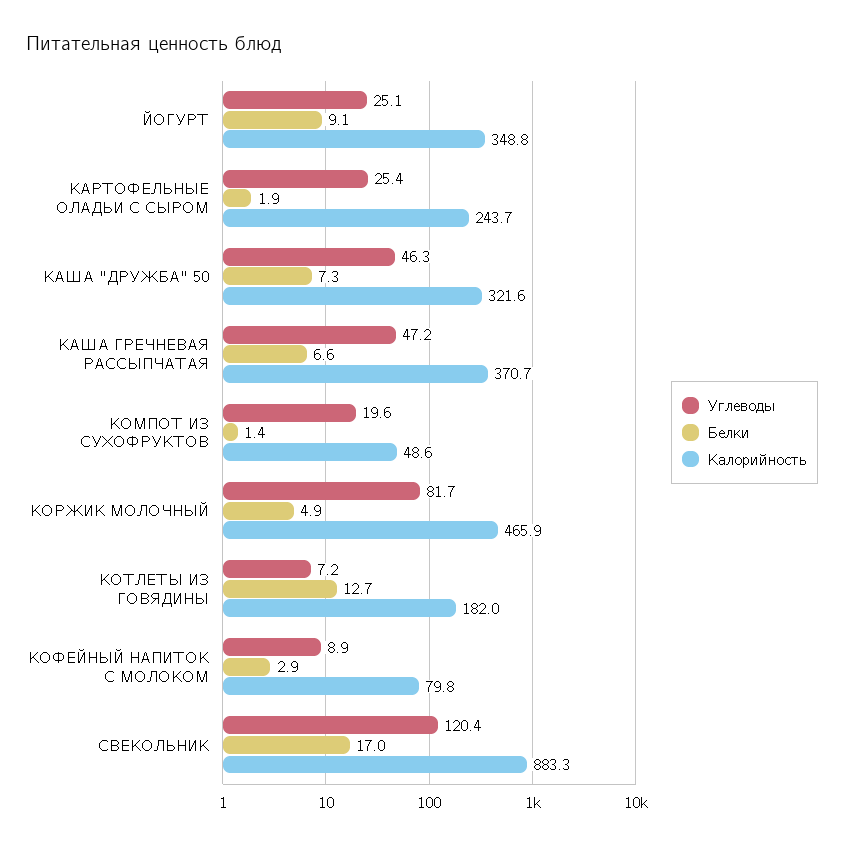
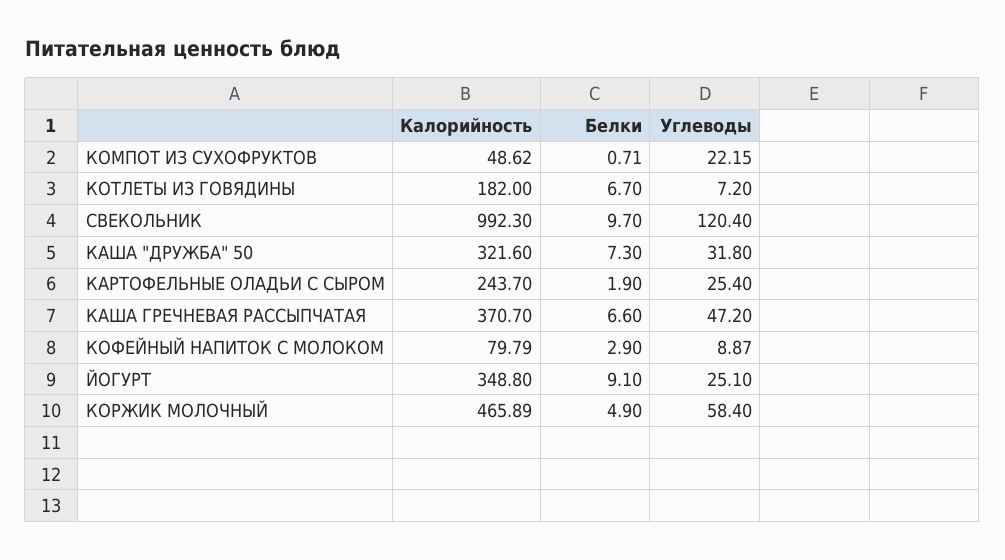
  {
    "Углеводы": {
      "ЙОГУРТ": 25.1,
      "КАРТОФЕЛЬНЫЕ ОЛАДЬИ С СЫРОМ": 25.4,
-     "КАША \"ДРУЖБА\" 50": 46.3,
+     "КАША \"ДРУЖБА\" 50": 31.8,
      "КАША ГРЕЧНЕВАЯ РАССЫПЧАТАЯ": 47.2,
-     "КОМПОТ ИЗ СУХОФРУКТОВ": 19.6,
+     "КОМПОТ ИЗ СУХОФРУКТОВ": 22.15,
-     "КОРЖИК МОЛОЧНЫЙ": 81.7,
+     "КОРЖИК МОЛОЧНЫЙ": 58.4,
      "КОТЛЕТЫ ИЗ ГОВЯДИНЫ": 7.2,
      "КОФЕЙНЫЙ НАПИТОК С МОЛОКОМ": 8.87,
      "СВЕКОЛЬНИК": 120.4
    },
    "Белки": {
      "ЙОГУРТ": 9.1,
      "КАРТОФЕЛЬНЫЕ ОЛАДЬИ С СЫРОМ": 1.9,
      "КАША \"ДРУЖБА\" 50": 7.3,
      "КАША ГРЕЧНЕВАЯ РАССЫПЧАТАЯ": 6.6,
-     "КОМПОТ ИЗ СУХОФРУКТОВ": 1.4,
+     "КОМПОТ ИЗ СУХОФРУКТОВ": 0.71,
      "КОРЖИК МОЛОЧНЫЙ": 4.9,
-     "КОТЛЕТЫ ИЗ ГОВЯДИНЫ": 12.7,
+     "КОТЛЕТЫ ИЗ ГОВЯДИНЫ": 6.7,
      "КОФЕЙНЫЙ НАПИТОК С МОЛОКОМ": 2.9,
-     "СВЕКОЛЬНИК": 17
+     "СВЕКОЛЬНИК": 9.7
    },
    "Калорийность": {
      "ЙОГУРТ": 348.8,
      "КАРТОФЕЛЬНЫЕ ОЛАДЬИ С СЫРОМ": 243.7,
      "КАША \"ДРУЖБА\" 50": 321.6,
      "КАША ГРЕЧНЕВАЯ РАССЫПЧАТАЯ": 370.7,
      "КОМПОТ ИЗ СУХОФРУКТОВ": 48.62,
      "КОРЖИК МОЛОЧНЫЙ": 465.89,
      "КОТЛЕТЫ ИЗ ГОВЯДИНЫ": 182,
      "КОФЕЙНЫЙ НАПИТОК С МОЛОКОМ": 79.79,
-     "СВЕКОЛЬНИК": 883.3
+     "СВЕКОЛЬНИК": 992.3
    }
  }

